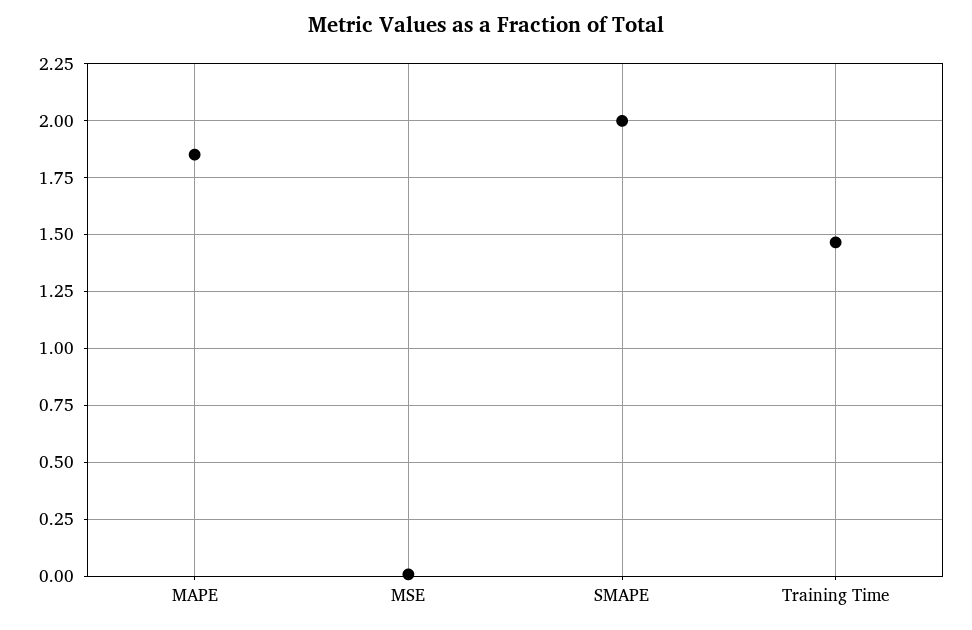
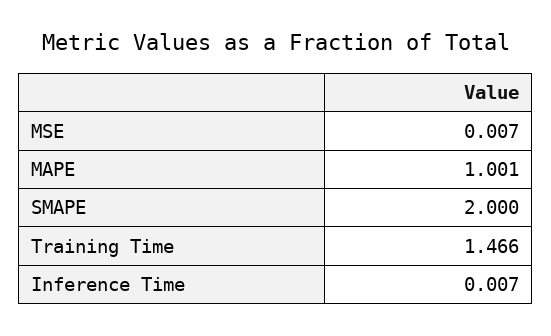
  {
-   "MAPE": 1.85,
+   "MAPE": 1.001,
    "MSE": 0.007,
    "SMAPE": 2,
-   "Training Time": 1.466
+   "Training Time": 1.466,
+   "Inference Time": 0.007
  }

